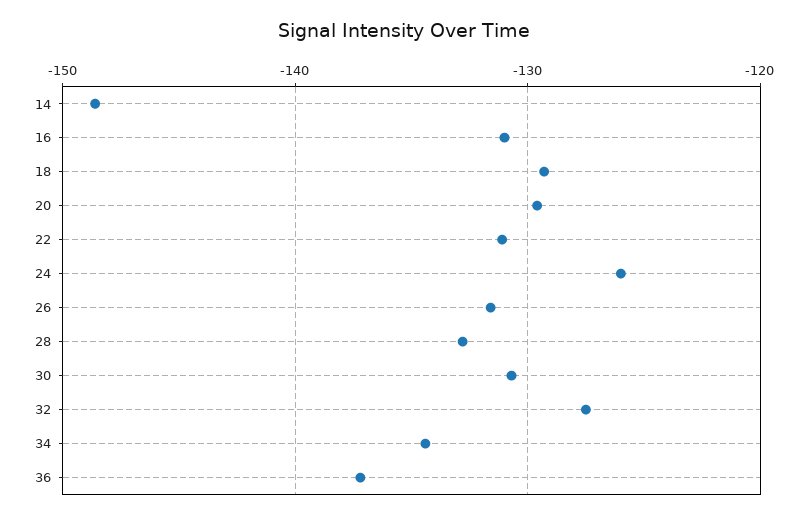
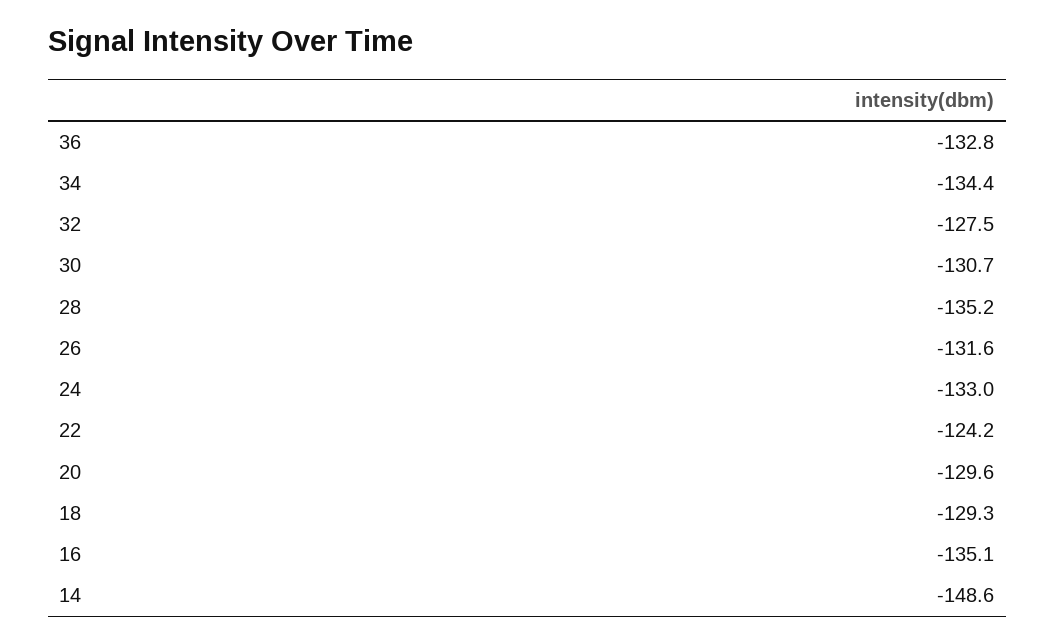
  {
    "14": -148.6,
-   "16": -131,
+   "16": -135.1,
    "18": -129.3,
    "20": -129.6,
-   "22": -131,
+   "22": -124.2,
-   "24": -126,
+   "24": -133,
    "26": -131.6,
-   "28": -133,
+   "28": -135.2,
    "30": -130.7,
    "32": -127.5,
    "34": -134.4,
-   "36": -137
+   "36": -132.8
  }

